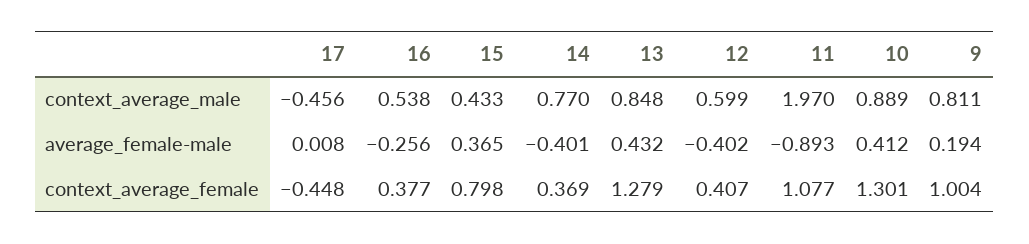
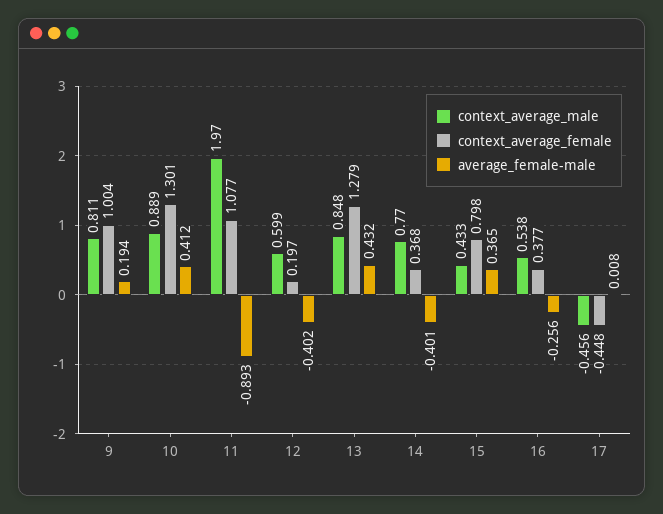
  {
    "context_average_male": {
      "17": -0.456,
      "16": 0.538,
      "15": 0.433,
      "14": 0.77,
      "13": 0.848,
      "12": 0.599,
      "11": 1.97,
      "10": 0.889,
      "9": 0.811
    },
    "average_female-male": {
      "17": 0.008,
      "16": -0.256,
      "15": 0.365,
      "14": -0.401,
      "13": 0.432,
      "12": -0.402,
      "11": -0.893,
      "10": 0.412,
      "9": 0.194
    },
    "context_average_female": {
      "17": -0.448,
      "16": 0.377,
      "15": 0.798,
-     "14": 0.369,
+     "14": 0.368,
      "13": 1.279,
-     "12": 0.407,
+     "12": 0.197,
      "11": 1.077,
      "10": 1.301,
      "9": 1.004
    }
  }

